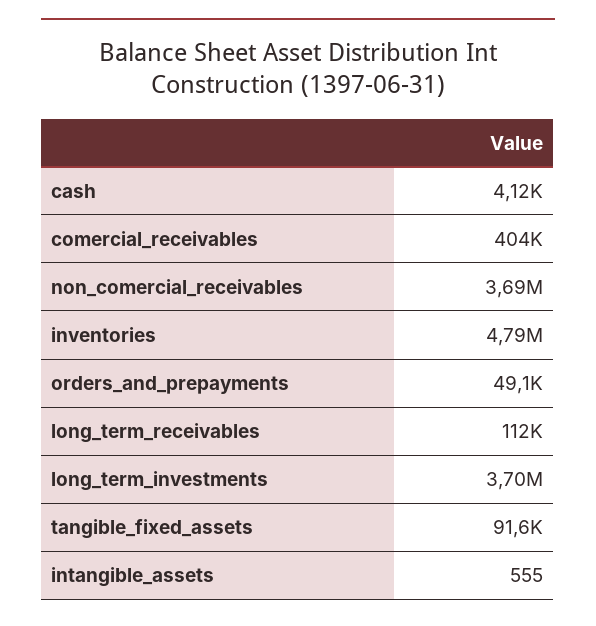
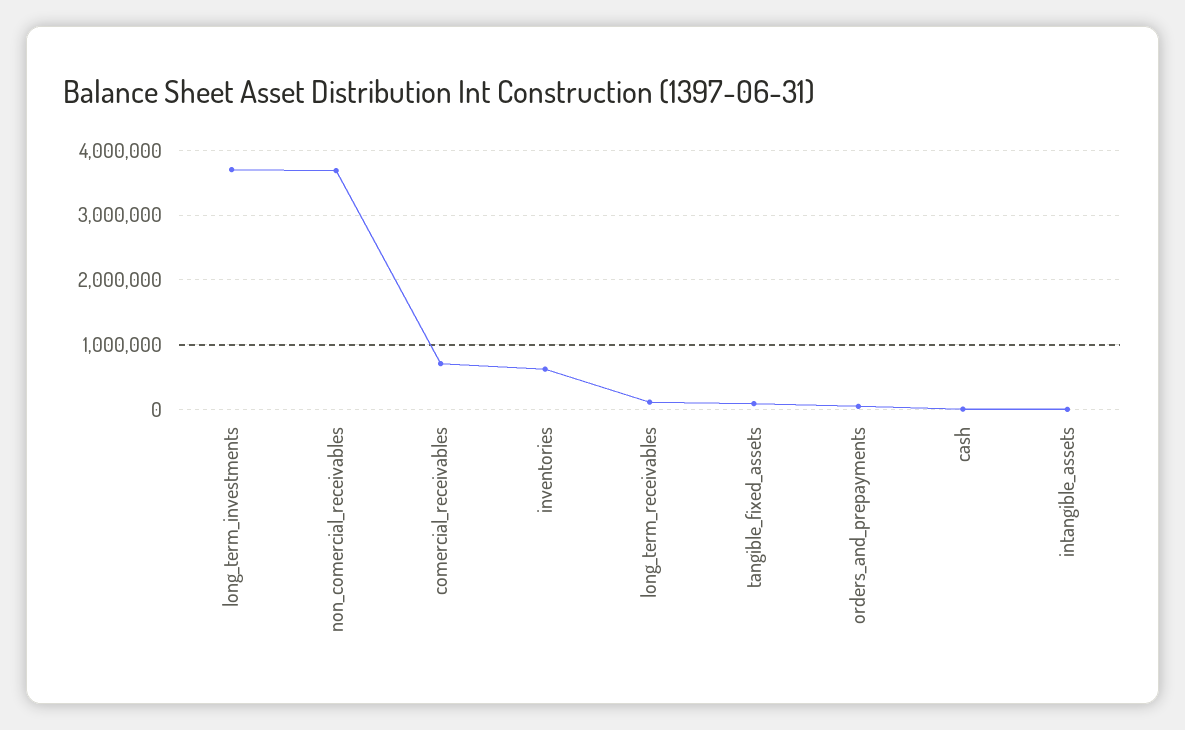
  {
    "cash": 4120,
-   "comercial_receivables": 404000,
+   "comercial_receivables": 700000,
    "non_comercial_receivables": 3690000,
-   "inventories": 4790000,
+   "inventories": 600000,
    "orders_and_prepayments": 49100,
    "long_term_receivables": 112000,
    "long_term_investments": 3700000,
    "tangible_fixed_assets": 91600,
    "intangible_assets": 555
  }

